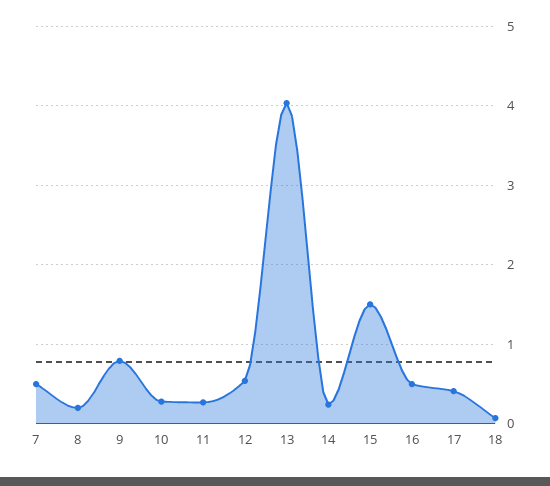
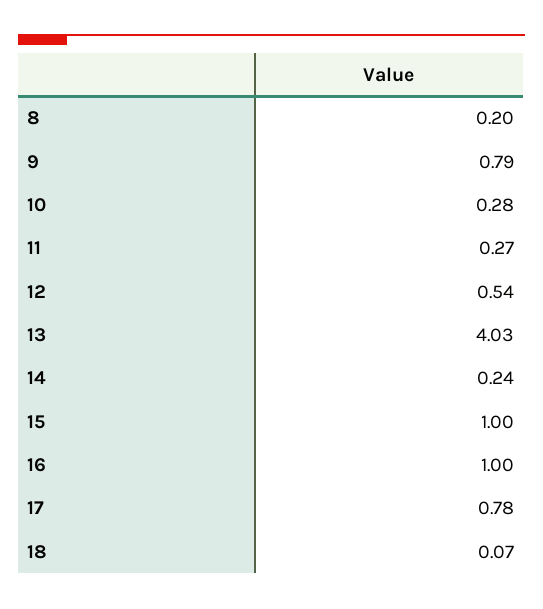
  {
-   "7": 0.5,
    "8": 0.2,
    "9": 0.79,
    "10": 0.28,
    "11": 0.27,
    "12": 0.54,
    "13": 4.03,
    "14": 0.24,
-   "15": 1.5,
+   "15": 1,
-   "16": 0.5,
+   "16": 1,
-   "17": 0.4,
+   "17": 0.78,
    "18": 0.07
  }

